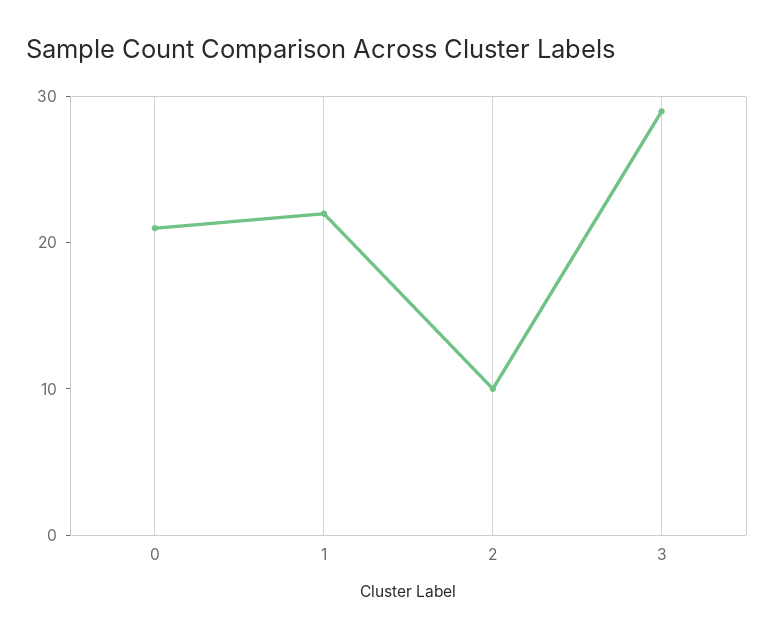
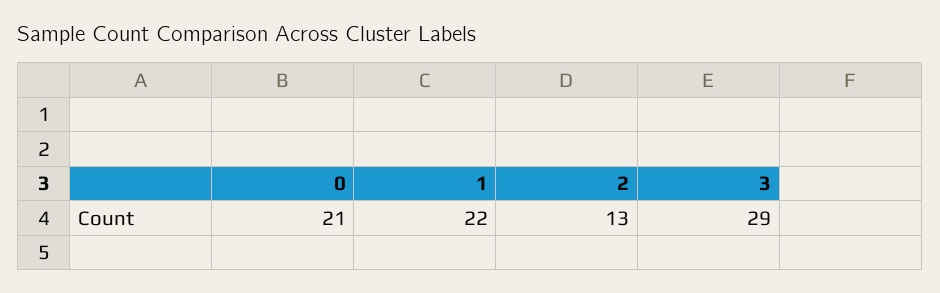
  {
    "0": 21,
    "1": 22,
-   "2": 10,
+   "2": 13,
    "3": 29
  }

